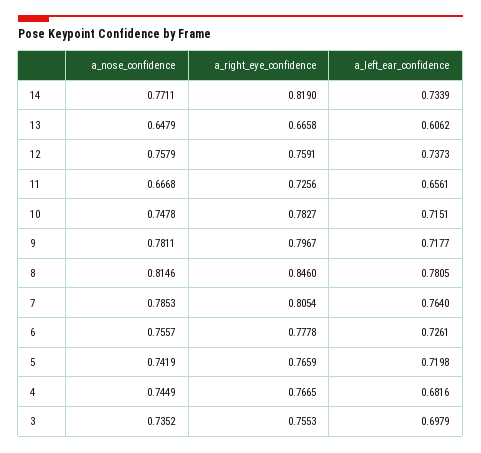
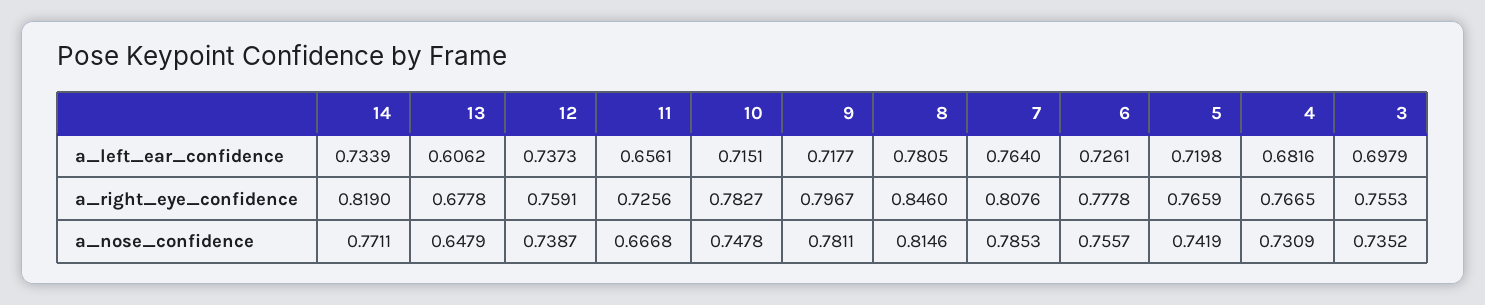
  {
    "a_nose_confidence": {
      "14": 0.7711,
      "13": 0.6479,
-     "12": 0.7579,
+     "12": 0.7387,
      "11": 0.6668,
      "10": 0.7478,
      "9": 0.7811,
      "8": 0.8146,
      "7": 0.7853,
      "6": 0.7557,
      "5": 0.7419,
-     "4": 0.7449,
+     "4": 0.7309,
      "3": 0.7352
    },
    "a_right_eye_confidence": {
      "14": 0.819,
-     "13": 0.6658,
+     "13": 0.6778,
      "12": 0.7591,
      "11": 0.7256,
      "10": 0.7827,
      "9": 0.7967,
      "8": 0.846,
-     "7": 0.8054,
+     "7": 0.8076,
      "6": 0.7778,
      "5": 0.7659,
      "4": 0.7665,
      "3": 0.7553
    },
    "a_left_ear_confidence": {
      "14": 0.7339,
      "13": 0.6062,
      "12": 0.7373,
      "11": 0.6561,
      "10": 0.7151,
      "9": 0.7177,
      "8": 0.7805,
      "7": 0.764,
      "6": 0.7261,
      "5": 0.7198,
      "4": 0.6816,
      "3": 0.6979
    }
  }

